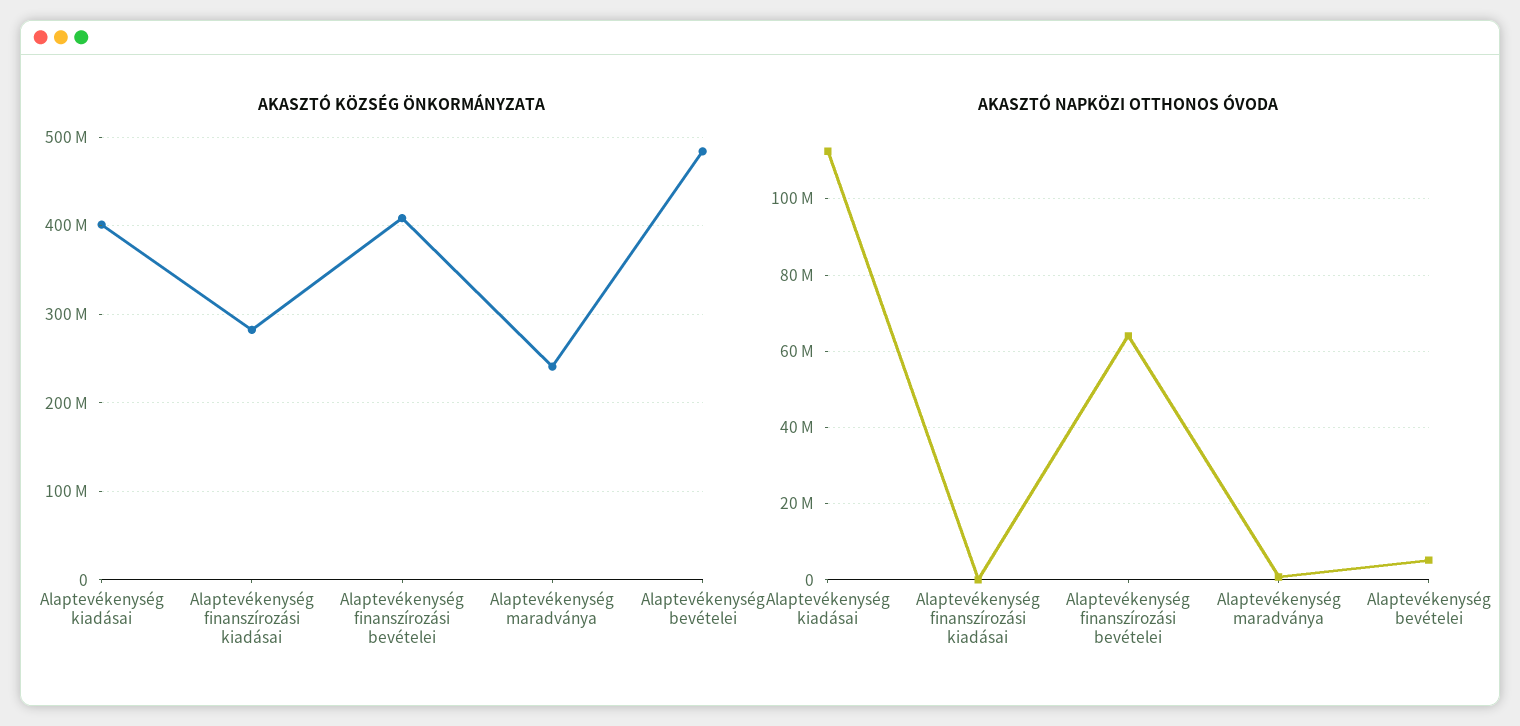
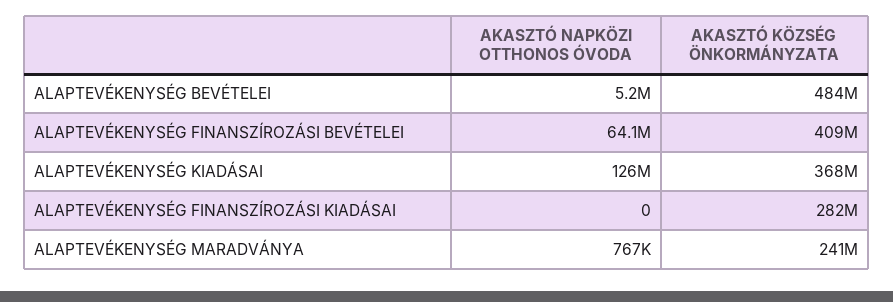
  {
    "AKASZTÓ KÖZSÉG ÖNKORMÁNYZATA": {
-     "Alaptevékenység kiadásai": 400000000,
+     "Alaptevékenység kiadásai": 368000000,
      "Alaptevékenység finanszírozási kiadásai": 282000000,
      "Alaptevékenység finanszírozási bevételei": 409000000,
      "Alaptevékenység maradványa": 241000000,
      "Alaptevékenység bevételei": 484000000
    },
    "AKASZTÓ NAPKÖZI OTTHONOS ÓVODA": {
-     "Alaptevékenység kiadásai": 112000000,
+     "Alaptevékenység kiadásai": 126000000,
      "Alaptevékenység finanszírozási kiadásai": 0,
      "Alaptevékenység finanszírozási bevételei": 64100000,
      "Alaptevékenység maradványa": 767000,
      "Alaptevékenység bevételei": 5200000
    }
  }

